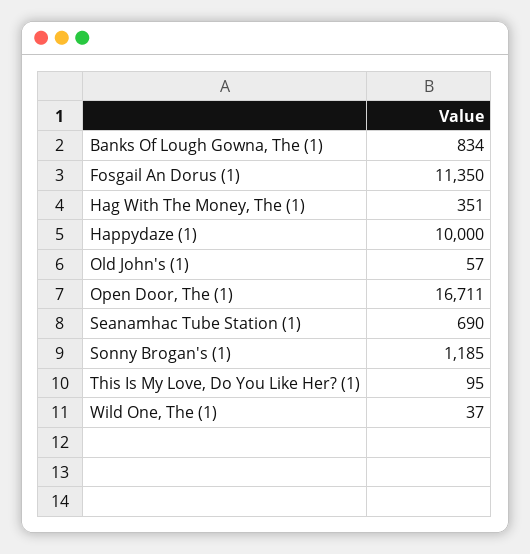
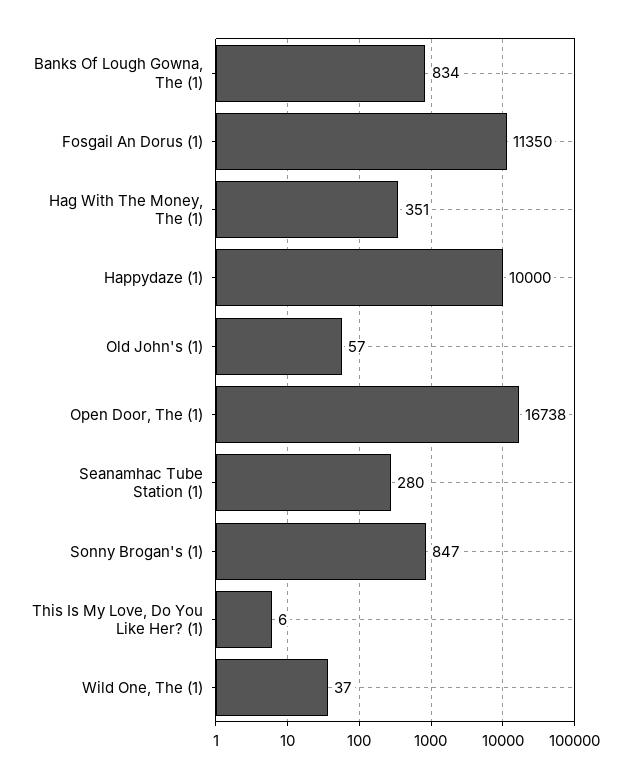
  {
    "Banks Of Lough Gowna, The (1)": 834,
    "Fosgail An Dorus (1)": 11350,
    "Hag With The Money, The (1)": 351,
    "Happydaze (1)": 10000,
    "Old John's (1)": 57,
-   "Open Door, The (1)": 16711,
+   "Open Door, The (1)": 16738,
-   "Seanamhac Tube Station (1)": 690,
+   "Seanamhac Tube Station (1)": 280,
-   "Sonny Brogan's (1)": 1185,
+   "Sonny Brogan's (1)": 847,
-   "This Is My Love, Do You Like Her? (1)": 95,
+   "This Is My Love, Do You Like Her? (1)": 6,
    "Wild One, The (1)": 37
  }

